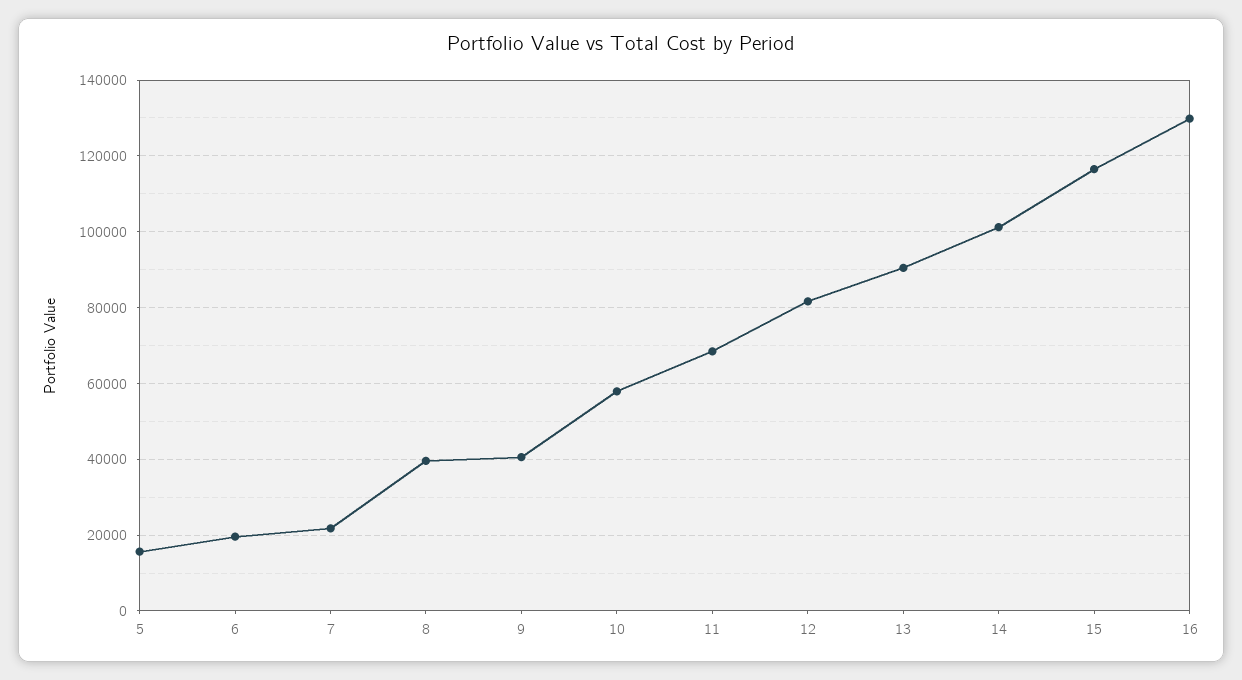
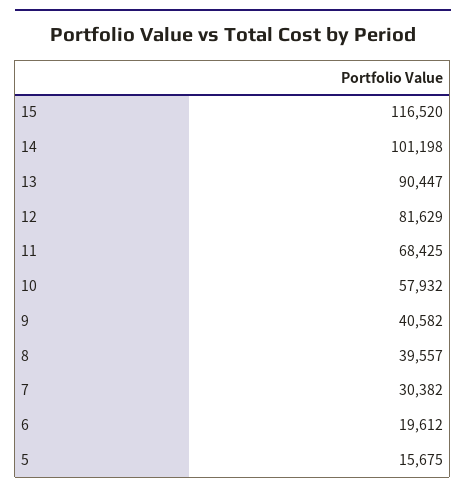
  {
    "5": 15675,
    "6": 19612,
-   "7": 22000,
+   "7": 30382,
    "8": 39557,
    "9": 40582,
    "10": 57932,
    "11": 68425,
    "12": 81629,
    "13": 90447,
    "14": 101198,
-   "15": 116520,
+   "15": 116520
-   "16": 130000
  }

